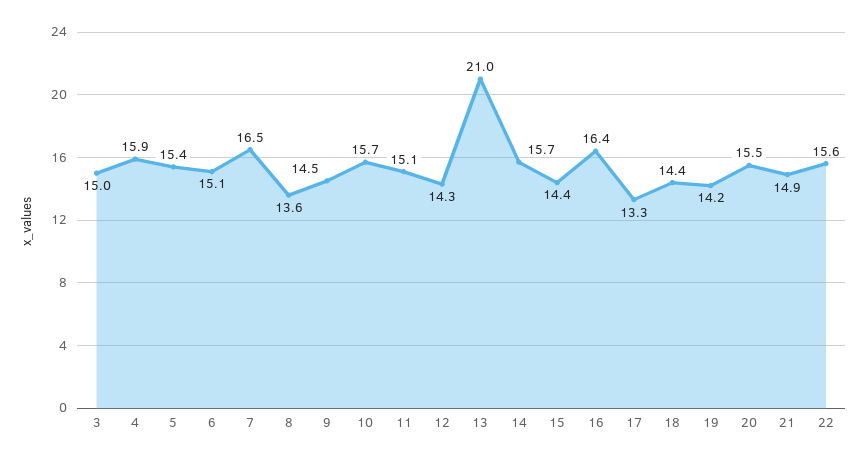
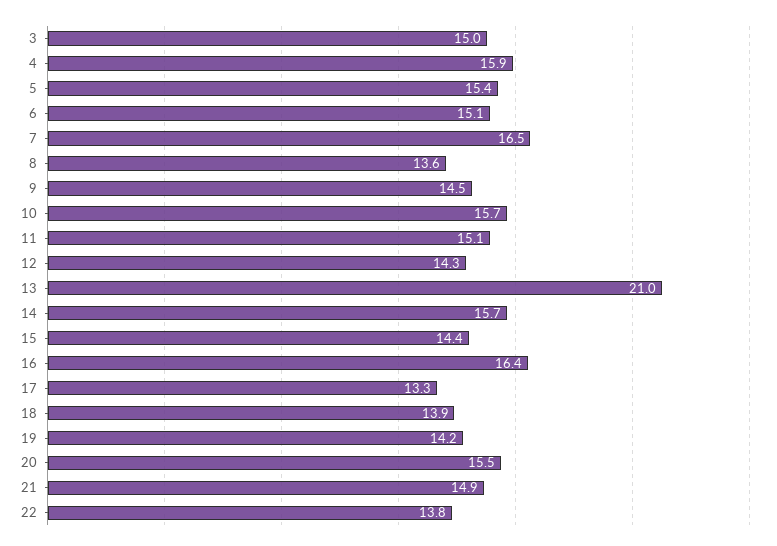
  {
    "3": 15,
    "4": 15.9,
    "5": 15.4,
    "6": 15.1,
    "7": 16.5,
    "8": 13.6,
    "9": 14.5,
    "10": 15.7,
    "11": 15.1,
    "12": 14.3,
    "13": 21,
    "14": 15.7,
    "15": 14.4,
    "16": 16.4,
    "17": 13.3,
-   "18": 14.4,
+   "18": 13.9,
    "19": 14.2,
    "20": 15.5,
    "21": 14.9,
-   "22": 15.6
+   "22": 13.8
  }

